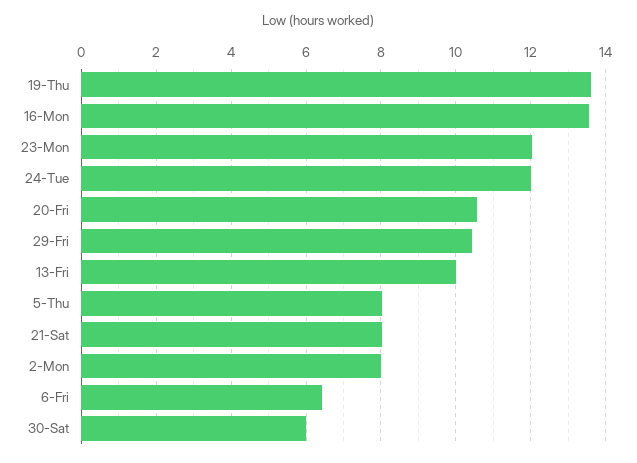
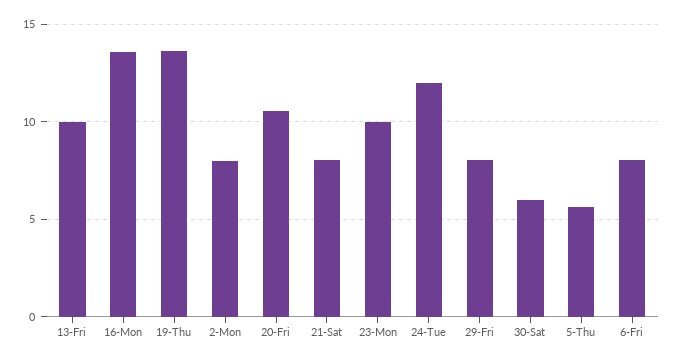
  {
    "19-Thu": 13.6,
    "16-Mon": 13.6,
-   "23-Mon": 12,
+   "23-Mon": 10,
    "24-Tue": 12,
    "20-Fri": 10.6,
-   "29-Fri": 10.4,
+   "29-Fri": 8,
    "13-Fri": 10,
-   "5-Thu": 8,
+   "5-Thu": 5.5,
    "21-Sat": 8,
    "2-Mon": 8,
-   "6-Fri": 6.4,
+   "6-Fri": 8,
    "30-Sat": 6
  }

